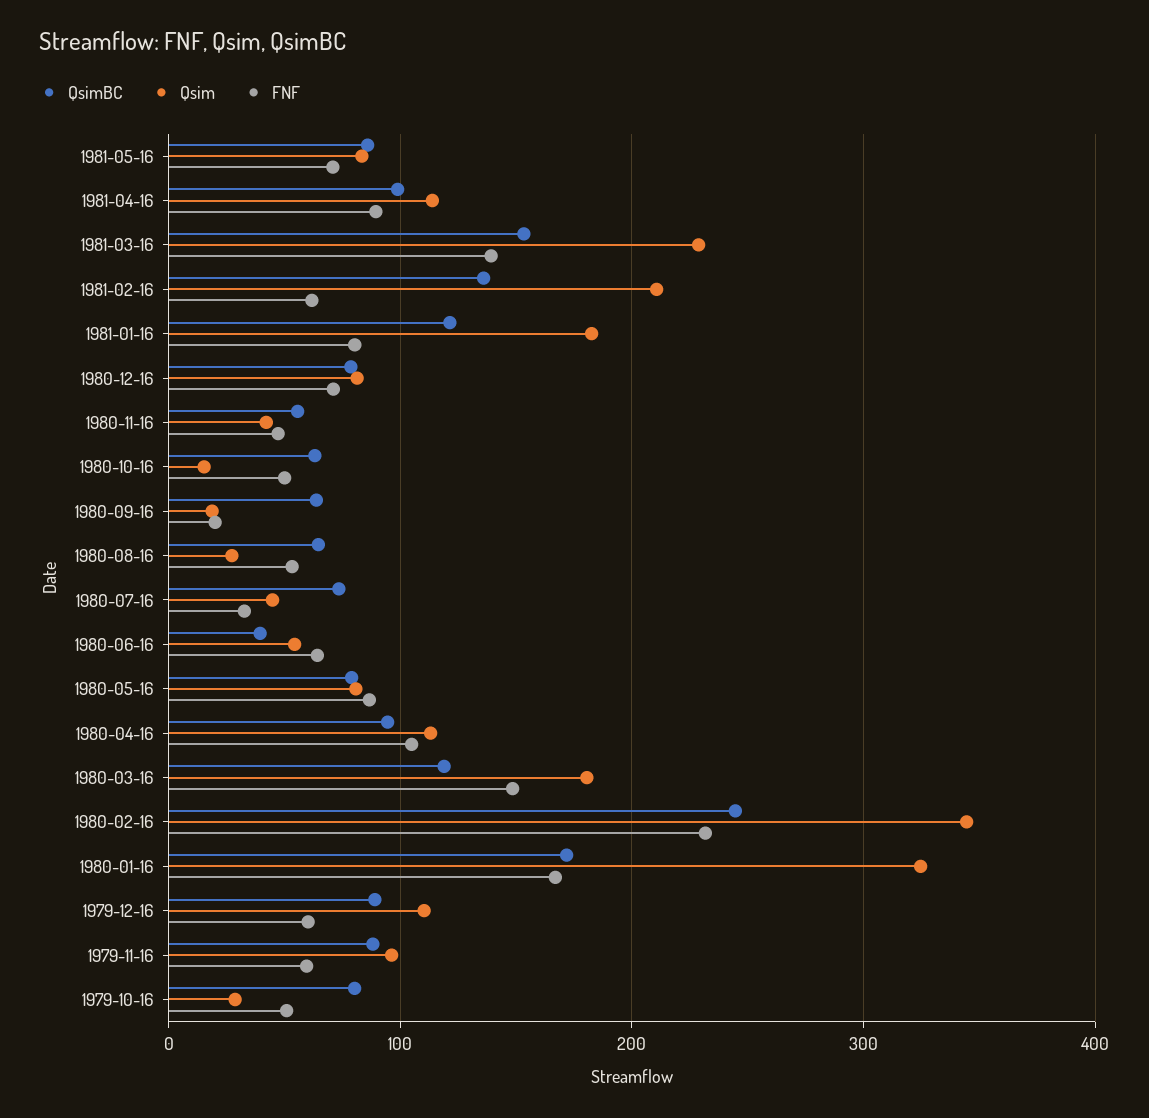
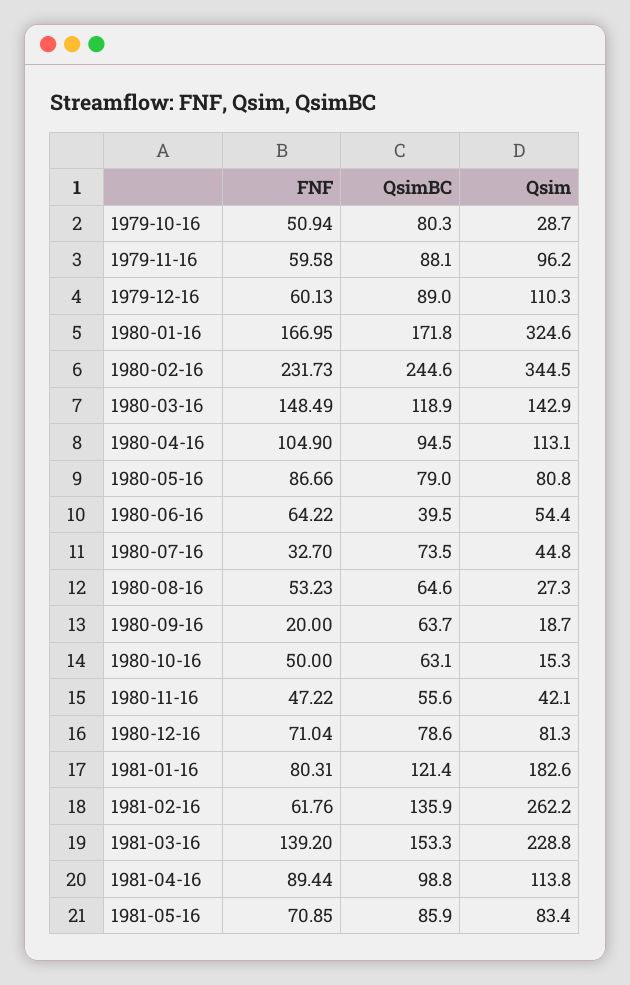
  {
    "QsimBC": {
      "1981-05-16": 85.9,
      "1981-04-16": 98.8,
      "1981-03-16": 153.3,
      "1981-02-16": 135.9,
      "1981-01-16": 121.4,
      "1980-12-16": 78.6,
      "1980-11-16": 55.6,
      "1980-10-16": 63.1,
      "1980-09-16": 63.7,
      "1980-08-16": 64.6,
      "1980-07-16": 73.5,
      "1980-06-16": 39.5,
      "1980-05-16": 79,
      "1980-04-16": 94.5,
      "1980-03-16": 118.9,
      "1980-02-16": 244.6,
      "1980-01-16": 171.8,
      "1979-12-16": 89,
      "1979-11-16": 88.1,
      "1979-10-16": 80.3
    },
    "Qsim": {
      "1981-05-16": 83.4,
      "1981-04-16": 113.8,
      "1981-03-16": 228.8,
-     "1981-02-16": 210,
+     "1981-02-16": 262.2,
      "1981-01-16": 182.6,
      "1980-12-16": 81.3,
      "1980-11-16": 42.1,
      "1980-10-16": 15.3,
      "1980-09-16": 18.7,
      "1980-08-16": 27.3,
      "1980-07-16": 44.8,
      "1980-06-16": 54.4,
      "1980-05-16": 80.8,
      "1980-04-16": 113.1,
-     "1980-03-16": 180,
+     "1980-03-16": 142.9,
      "1980-02-16": 344.5,
      "1980-01-16": 324.6,
      "1979-12-16": 110.3,
      "1979-11-16": 96.2,
      "1979-10-16": 28.7
    },
    "FNF": {
      "1981-05-16": 70.85,
      "1981-04-16": 89.44,
      "1981-03-16": 139.2,
      "1981-02-16": 61.76,
      "1981-01-16": 80.31,
      "1980-12-16": 71.04,
      "1980-11-16": 47.22,
      "1980-10-16": 50,
      "1980-09-16": 20,
      "1980-08-16": 53.23,
      "1980-07-16": 32.7,
      "1980-06-16": 64.22,
      "1980-05-16": 86.66,
      "1980-04-16": 104.9,
      "1980-03-16": 148.49,
      "1980-02-16": 231.73,
      "1980-01-16": 166.95,
      "1979-12-16": 60.13,
      "1979-11-16": 59.58,
      "1979-10-16": 50.94
    }
  }

